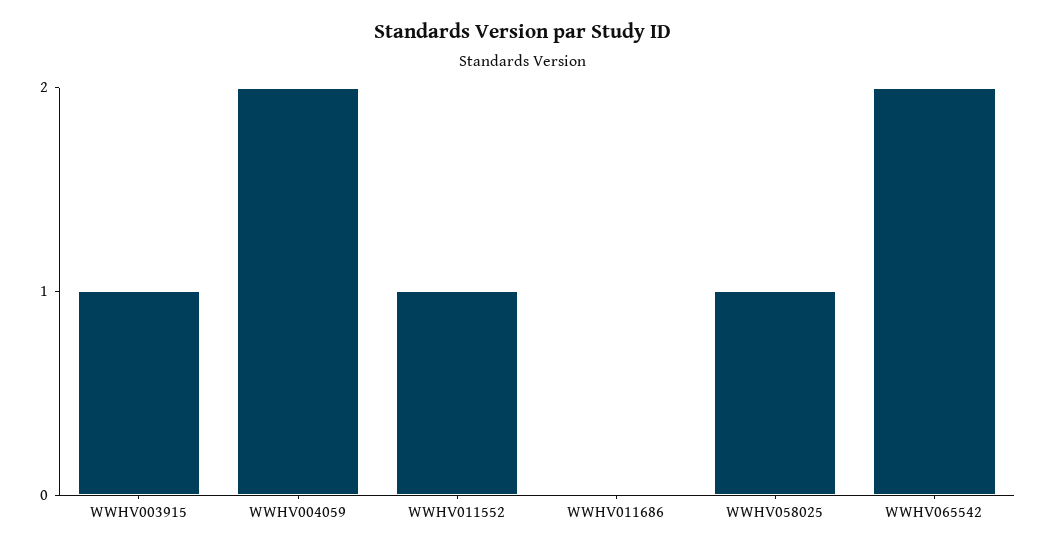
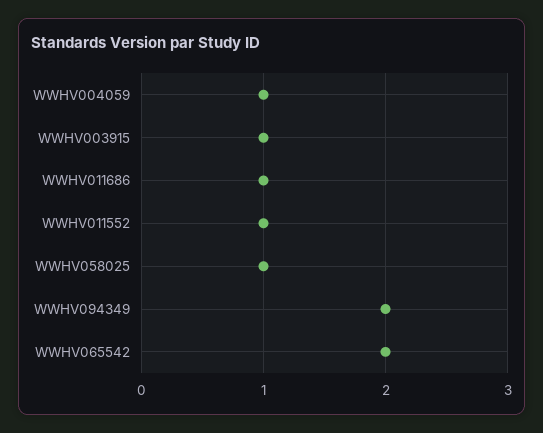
  {
    "WWHV003915": 1,
-   "WWHV004059": 2,
+   "WWHV004059": 1,
    "WWHV011552": 1,
-   "WWHV011686": 0,
+   "WWHV011686": 1,
    "WWHV058025": 1,
-   "WWHV065542": 2
+   "WWHV065542": 2,
+   "WWHV094349": 2
  }

